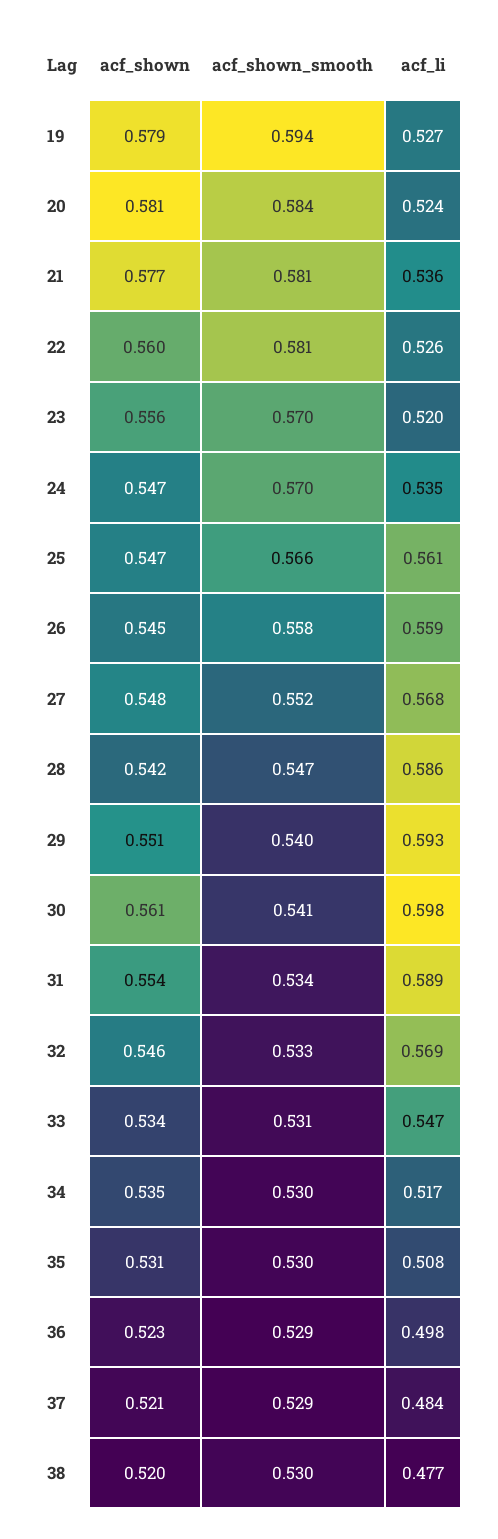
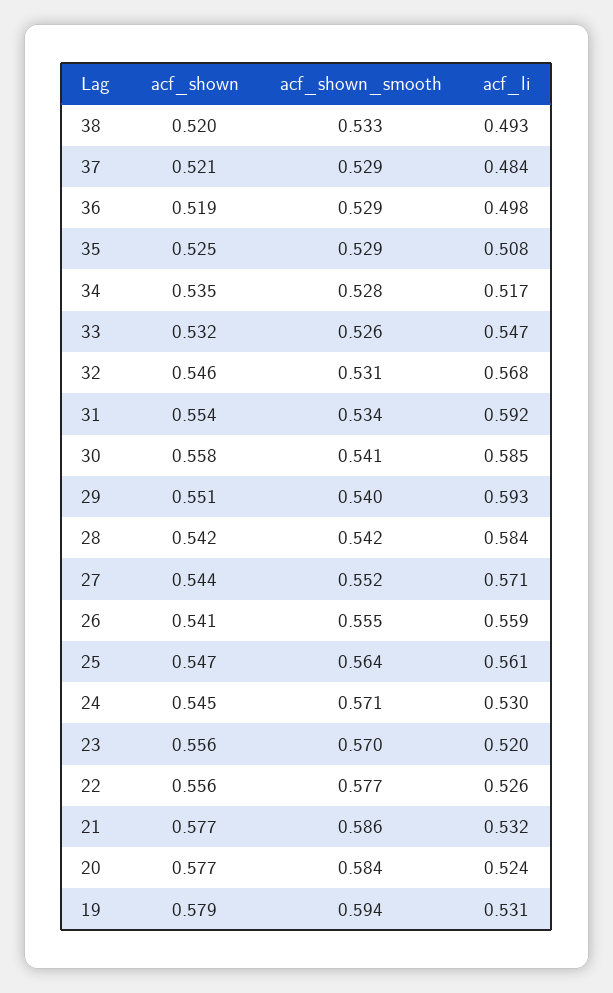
  {
    "acf_shown": {
      "19": 0.579,
-     "20": 0.581,
+     "20": 0.577,
      "21": 0.577,
-     "22": 0.56,
+     "22": 0.556,
      "23": 0.556,
-     "24": 0.547,
+     "24": 0.545,
      "25": 0.547,
-     "26": 0.545,
+     "26": 0.541,
-     "27": 0.548,
+     "27": 0.544,
      "28": 0.542,
      "29": 0.551,
-     "30": 0.561,
+     "30": 0.558,
      "31": 0.554,
      "32": 0.546,
-     "33": 0.534,
+     "33": 0.532,
      "34": 0.535,
-     "35": 0.531,
+     "35": 0.525,
-     "36": 0.523,
+     "36": 0.519,
      "37": 0.521,
      "38": 0.52
    },
    "acf_shown_smooth": {
      "19": 0.594,
      "20": 0.584,
-     "21": 0.581,
+     "21": 0.586,
-     "22": 0.581,
+     "22": 0.577,
      "23": 0.57,
-     "24": 0.57,
+     "24": 0.571,
-     "25": 0.566,
+     "25": 0.564,
-     "26": 0.558,
+     "26": 0.555,
      "27": 0.552,
-     "28": 0.547,
+     "28": 0.542,
      "29": 0.54,
      "30": 0.541,
      "31": 0.534,
-     "32": 0.533,
+     "32": 0.531,
-     "33": 0.531,
+     "33": 0.526,
-     "34": 0.53,
+     "34": 0.528,
-     "35": 0.53,
+     "35": 0.529,
      "36": 0.529,
      "37": 0.529,
-     "38": 0.53
+     "38": 0.533
    },
    "acf_li": {
-     "19": 0.527,
+     "19": 0.531,
      "20": 0.524,
-     "21": 0.536,
+     "21": 0.532,
      "22": 0.526,
      "23": 0.52,
-     "24": 0.535,
+     "24": 0.53,
      "25": 0.561,
      "26": 0.559,
-     "27": 0.568,
+     "27": 0.571,
-     "28": 0.586,
+     "28": 0.584,
      "29": 0.593,
-     "30": 0.598,
+     "30": 0.585,
-     "31": 0.589,
+     "31": 0.592,
-     "32": 0.569,
+     "32": 0.568,
      "33": 0.547,
      "34": 0.517,
      "35": 0.508,
      "36": 0.498,
      "37": 0.484,
-     "38": 0.477
+     "38": 0.493
    }
  }

